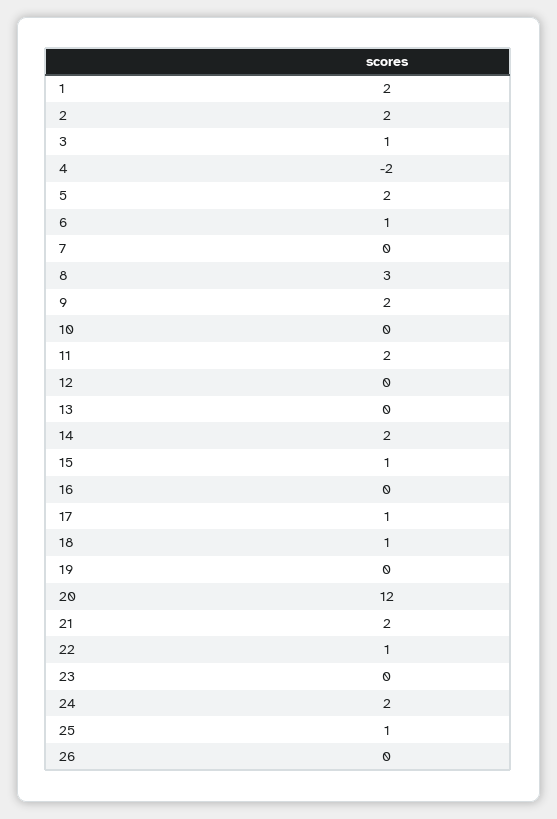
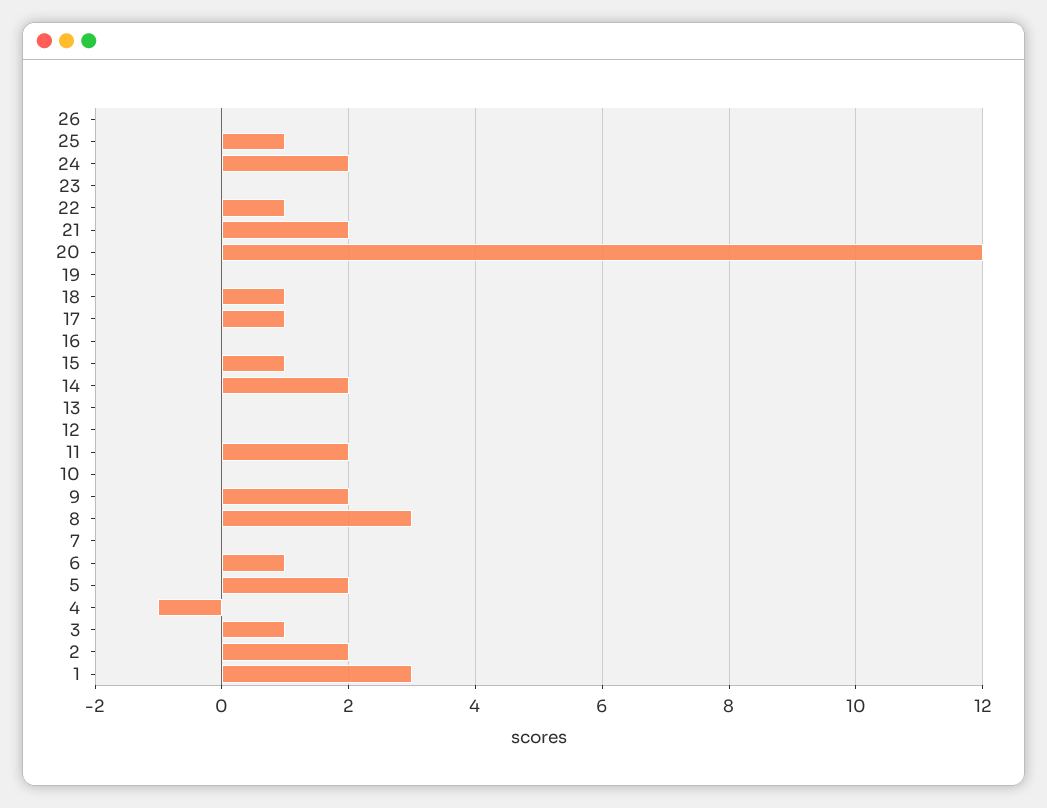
  {
-   "1": 2,
+   "1": 3,
    "2": 2,
    "3": 1,
-   "4": -2,
+   "4": -1,
    "5": 2,
    "6": 1,
    "7": 0,
    "8": 3,
    "9": 2,
    "10": 0,
    "11": 2,
    "12": 0,
    "13": 0,
    "14": 2,
    "15": 1,
    "16": 0,
    "17": 1,
    "18": 1,
    "19": 0,
    "20": 12,
    "21": 2,
    "22": 1,
    "23": 0,
    "24": 2,
    "25": 1,
    "26": 0
  }

